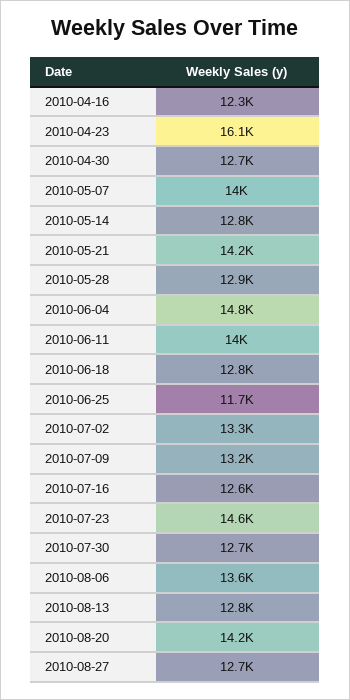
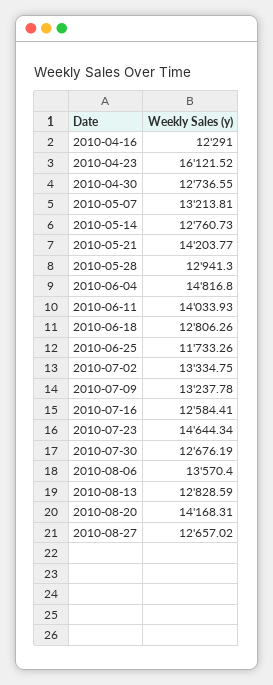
  {
    "2010-04-16": 12291,
    "2010-04-23": 16121.52,
    "2010-04-30": 12736.55,
-   "2010-05-07": 14000,
+   "2010-05-07": 13213.81,
    "2010-05-14": 12760.73,
    "2010-05-21": 14203.77,
    "2010-05-28": 12941.3,
    "2010-06-04": 14816.8,
    "2010-06-11": 14033.93,
    "2010-06-18": 12806.26,
    "2010-06-25": 11733.26,
    "2010-07-02": 13334.75,
    "2010-07-09": 13237.78,
    "2010-07-16": 12584.41,
    "2010-07-23": 14644.34,
    "2010-07-30": 12676.19,
    "2010-08-06": 13570.4,
    "2010-08-13": 12828.59,
    "2010-08-20": 14168.31,
    "2010-08-27": 12657.02
  }

